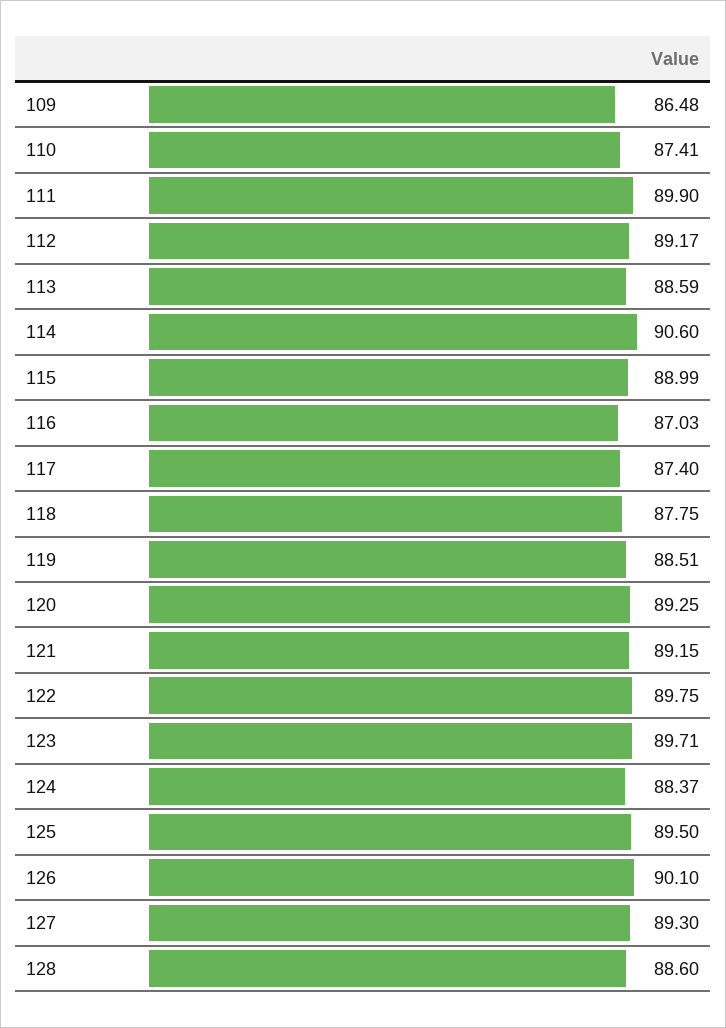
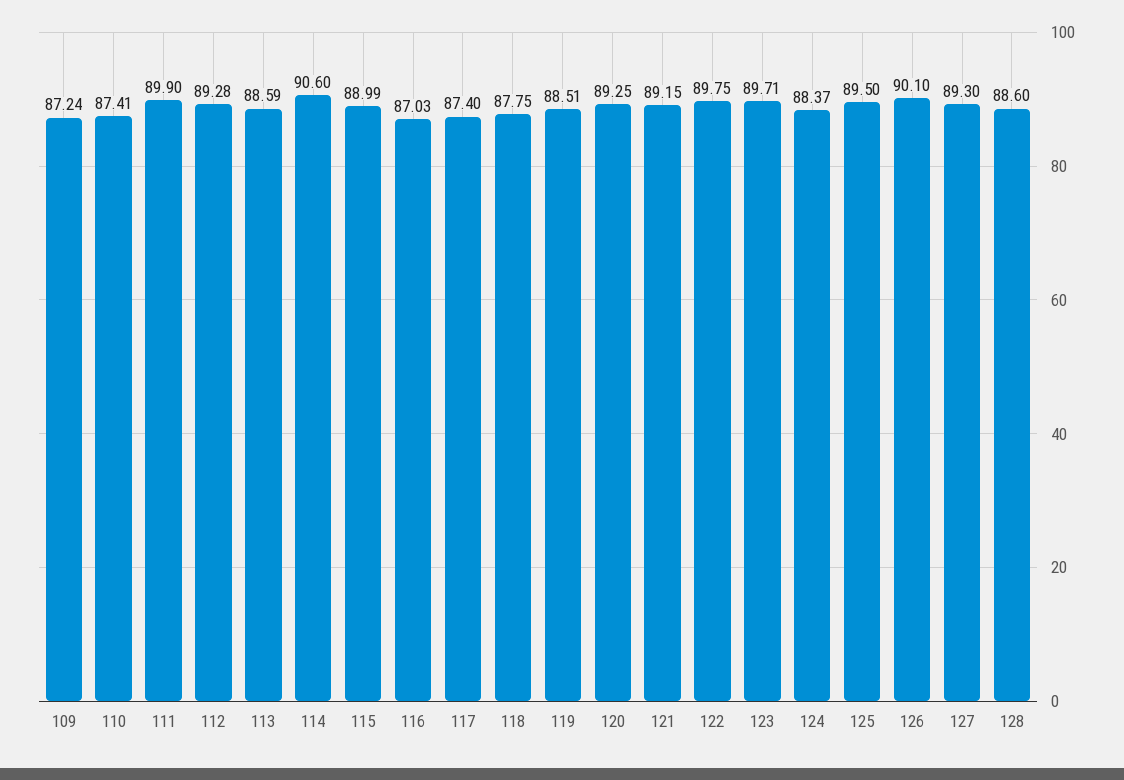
  {
-   "109": 86.48,
+   "109": 87.24,
    "110": 87.41,
    "111": 89.9,
-   "112": 89.17,
+   "112": 89.28,
    "113": 88.59,
    "114": 90.6,
    "115": 88.99,
    "116": 87.03,
    "117": 87.4,
    "118": 87.75,
    "119": 88.51,
    "120": 89.25,
    "121": 89.15,
    "122": 89.75,
    "123": 89.71,
    "124": 88.37,
    "125": 89.5,
    "126": 90.1,
    "127": 89.3,
    "128": 88.6
  }

